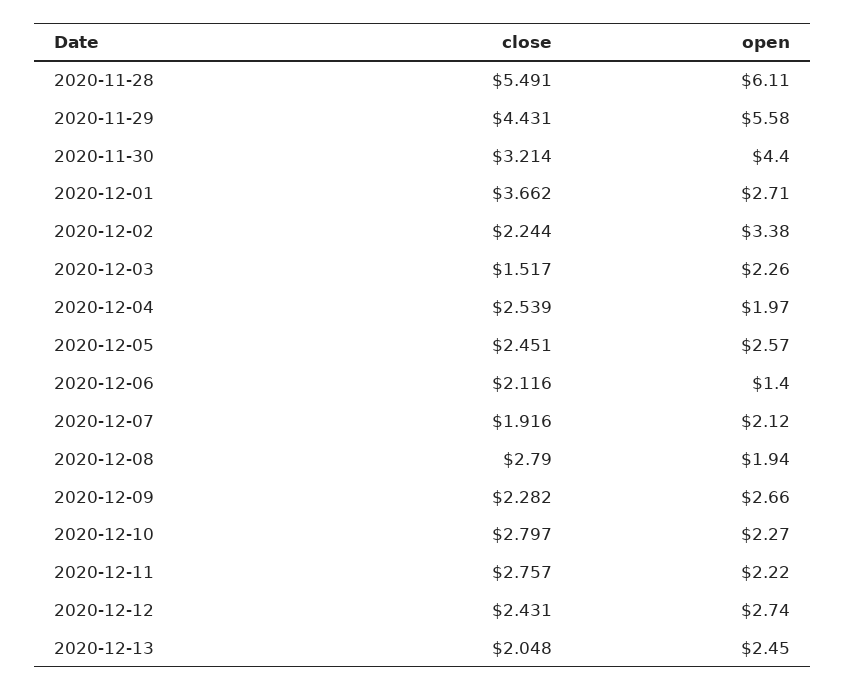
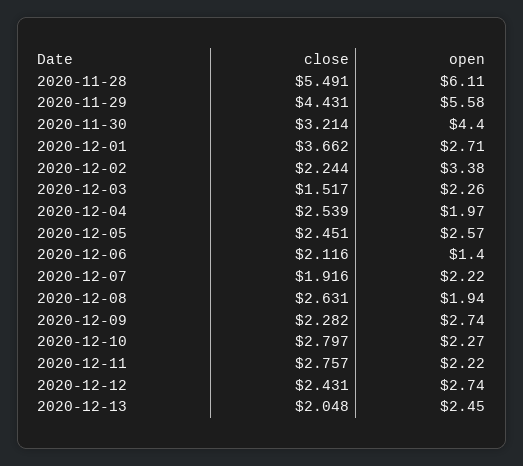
  {
    "close": {
      "2020-11-28": 5.491,
      "2020-11-29": 4.431,
      "2020-11-30": 3.214,
      "2020-12-01": 3.662,
      "2020-12-02": 2.244,
      "2020-12-03": 1.517,
      "2020-12-04": 2.539,
      "2020-12-05": 2.451,
      "2020-12-06": 2.116,
      "2020-12-07": 1.916,
-     "2020-12-08": 2.79,
+     "2020-12-08": 2.631,
      "2020-12-09": 2.282,
      "2020-12-10": 2.797,
      "2020-12-11": 2.757,
      "2020-12-12": 2.431,
      "2020-12-13": 2.048
    },
    "open": {
      "2020-11-28": 6.11,
      "2020-11-29": 5.58,
      "2020-11-30": 4.4,
      "2020-12-01": 2.71,
      "2020-12-02": 3.38,
      "2020-12-03": 2.26,
      "2020-12-04": 1.97,
      "2020-12-05": 2.57,
      "2020-12-06": 1.4,
-     "2020-12-07": 2.12,
+     "2020-12-07": 2.22,
      "2020-12-08": 1.94,
-     "2020-12-09": 2.66,
+     "2020-12-09": 2.74,
      "2020-12-10": 2.27,
      "2020-12-11": 2.22,
      "2020-12-12": 2.74,
      "2020-12-13": 2.45
    }
  }

